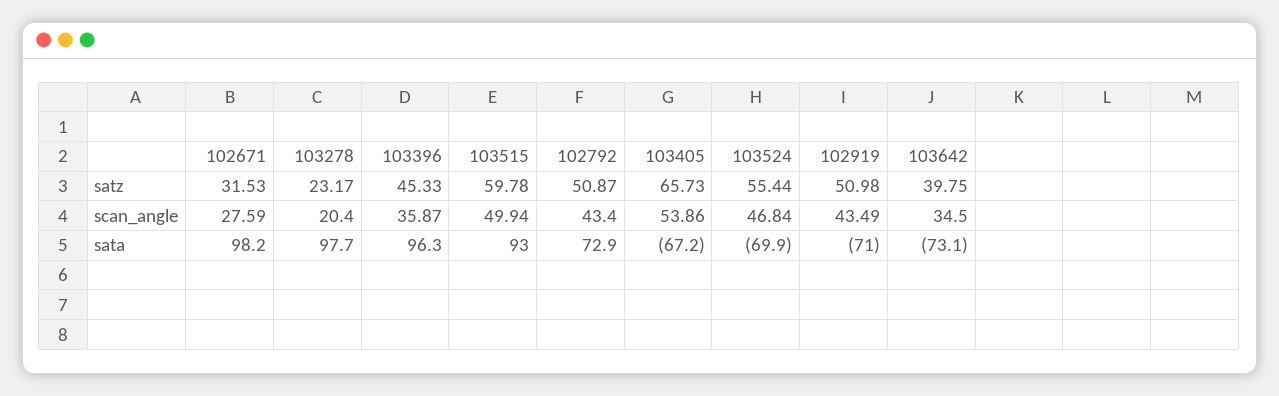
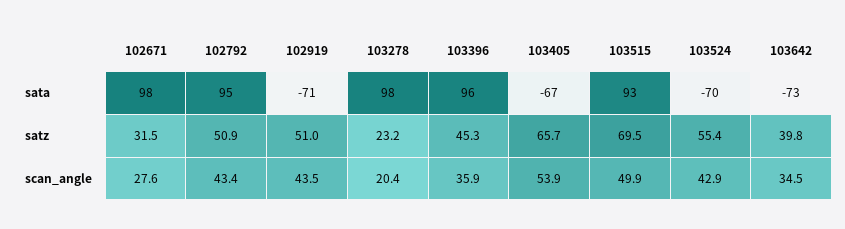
  {
    "102671": {
      "satz": 31.53,
      "scan_angle": 27.59,
      "sata": 98.2
    },
    "103278": {
      "satz": 23.17,
      "scan_angle": 20.4,
      "sata": 97.7
    },
    "103396": {
      "satz": 45.33,
      "scan_angle": 35.87,
      "sata": 96.3
    },
    "103515": {
-     "satz": 59.78,
+     "satz": 69.5,
      "scan_angle": 49.94,
      "sata": 93
    },
    "102792": {
      "satz": 50.87,
      "scan_angle": 43.4,
-     "sata": 72.9
+     "sata": 95
    },
    "103405": {
      "satz": 65.73,
      "scan_angle": 53.86,
      "sata": -67.2
    },
    "103524": {
      "satz": 55.44,
-     "scan_angle": 46.84,
+     "scan_angle": 42.9,
      "sata": -69.9
    },
    "102919": {
      "satz": 50.98,
      "scan_angle": 43.49,
      "sata": -71
    },
    "103642": {
      "satz": 39.75,
      "scan_angle": 34.5,
      "sata": -73.1
    }
  }

